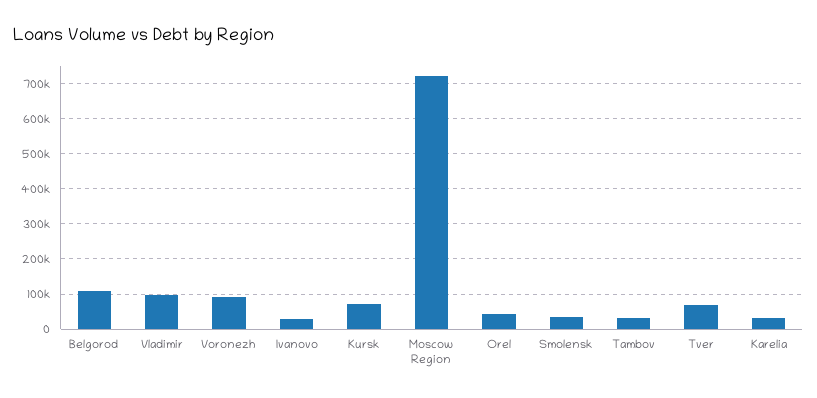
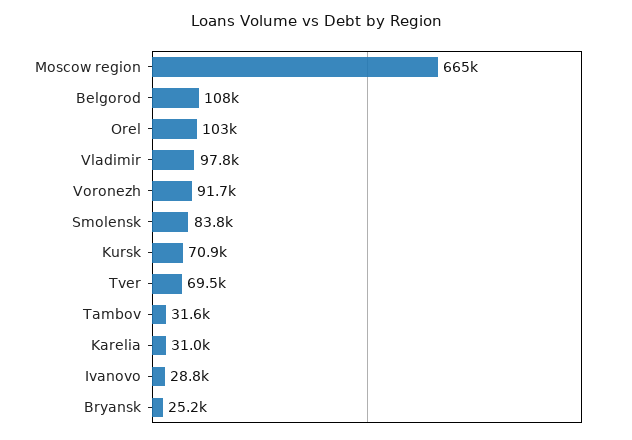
  {
    "Belgorod": 108000,
    "Vladimir": 97800,
    "Voronezh": 91700,
    "Ivanovo": 28800,
    "Kursk": 70900,
-   "Moscow Region": 720000,
+   "Moscow Region": 665000,
-   "Orel": 40000,
+   "Orel": 103000,
-   "Smolensk": 40000,
+   "Smolensk": 83800,
    "Tambov": 31600,
    "Tver": 69500,
-   "Karelia": 31000
+   "Karelia": 31000,
+   "Bryansk": 25200
  }

